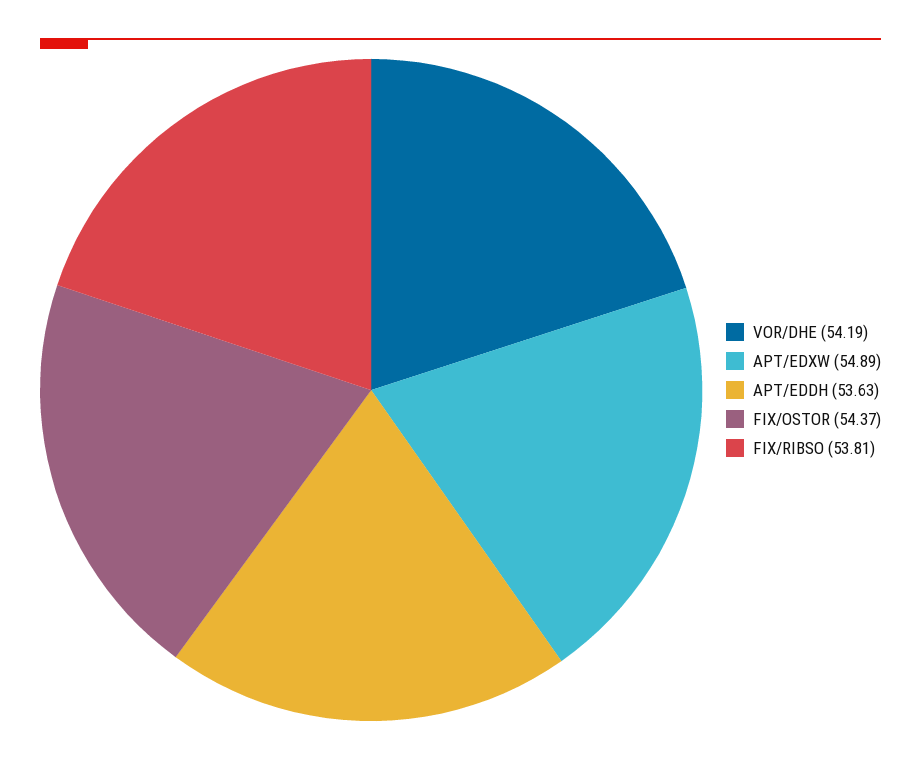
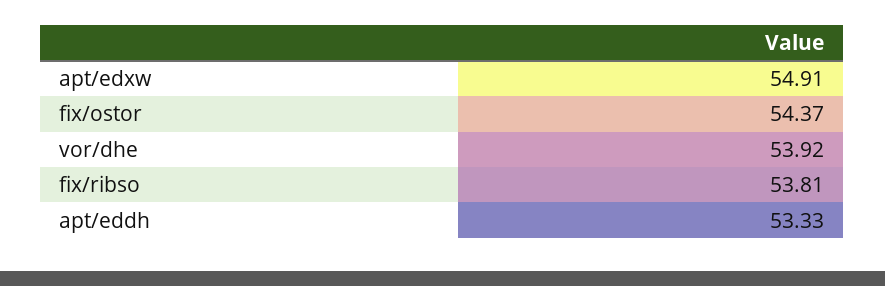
  {
-   "VOR/DHE": 54.19,
+   "VOR/DHE": 53.92,
-   "APT/EDXW": 54.89,
+   "APT/EDXW": 54.91,
-   "APT/EDDH": 53.63,
+   "APT/EDDH": 53.33,
    "FIX/OSTOR": 54.37,
    "FIX/RIBSO": 53.81
  }

